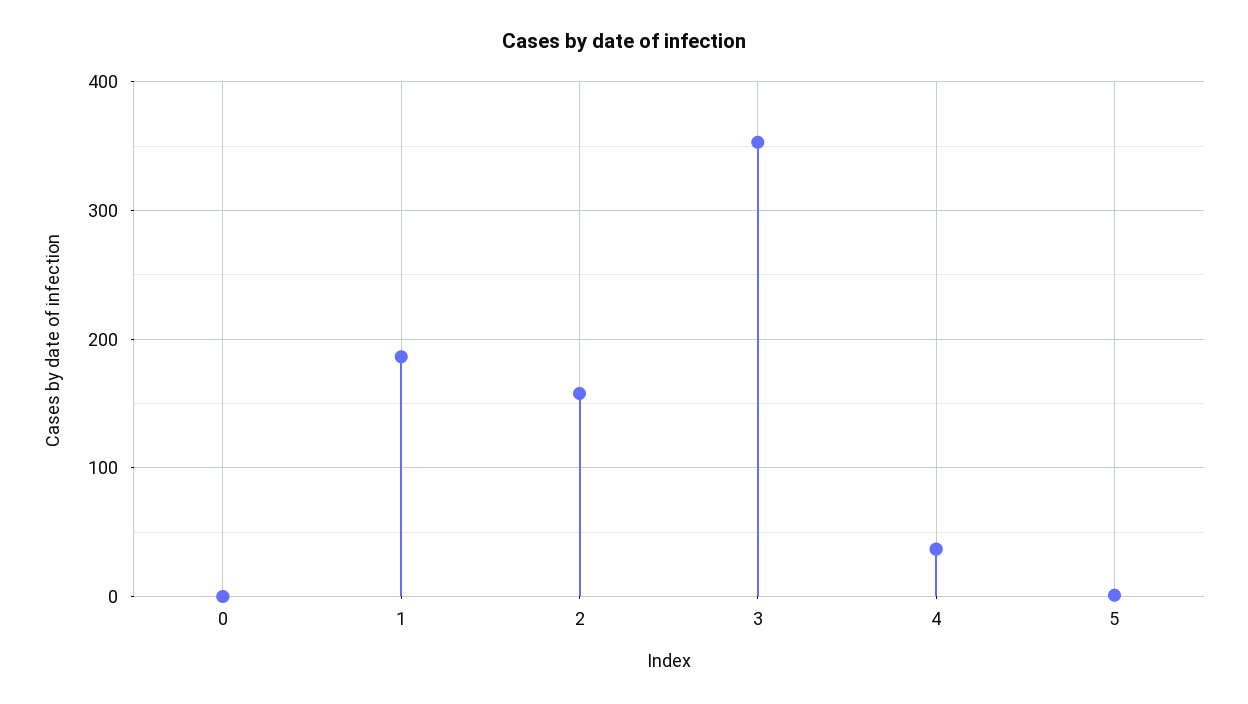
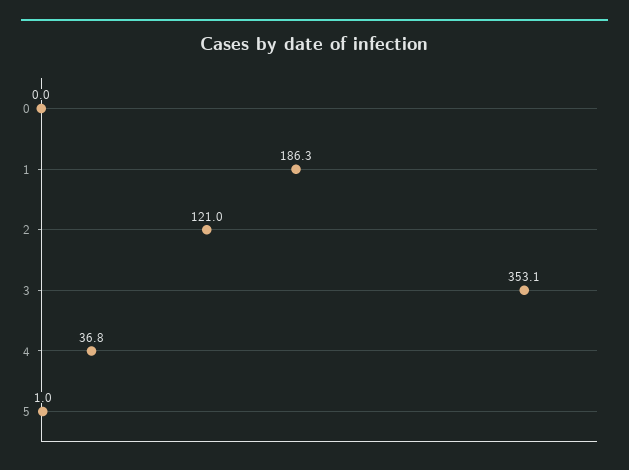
  {
    "0": 0,
    "1": 186.3,
-   "2": 160,
+   "2": 121,
    "3": 353.1,
    "4": 36.8,
    "5": 1
  }

